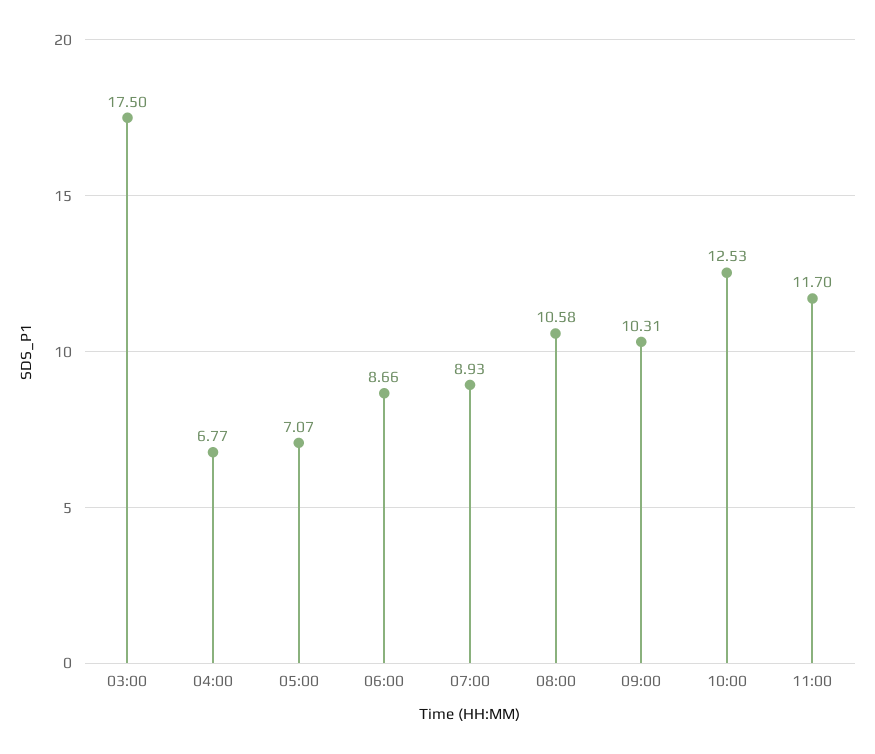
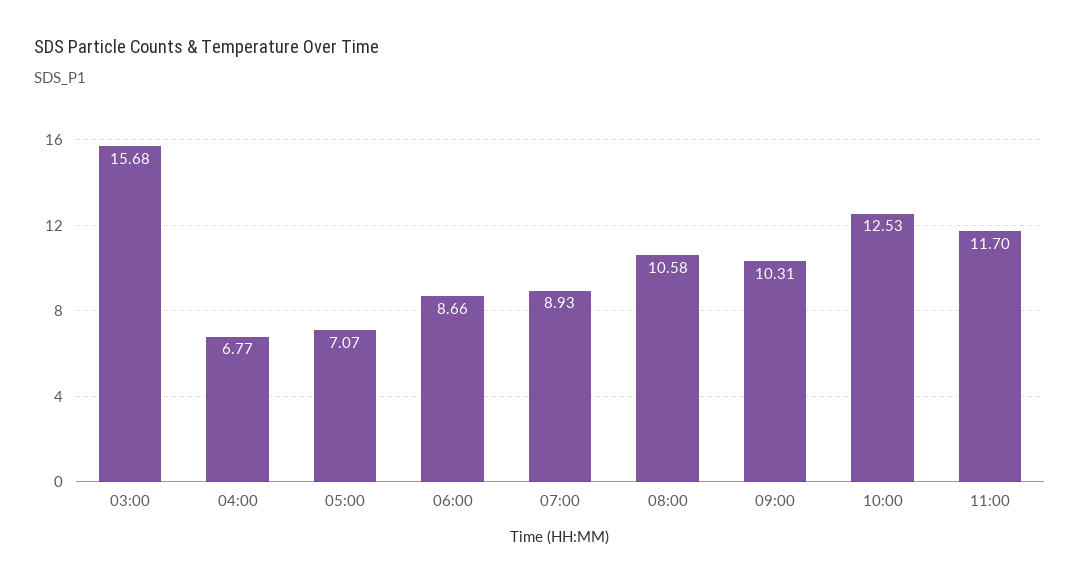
  {
-   "03:00": 17.5,
+   "03:00": 15.68,
    "04:00": 6.77,
    "05:00": 7.07,
    "06:00": 8.66,
    "07:00": 8.93,
    "08:00": 10.58,
    "09:00": 10.31,
    "10:00": 12.53,
    "11:00": 11.7
  }

